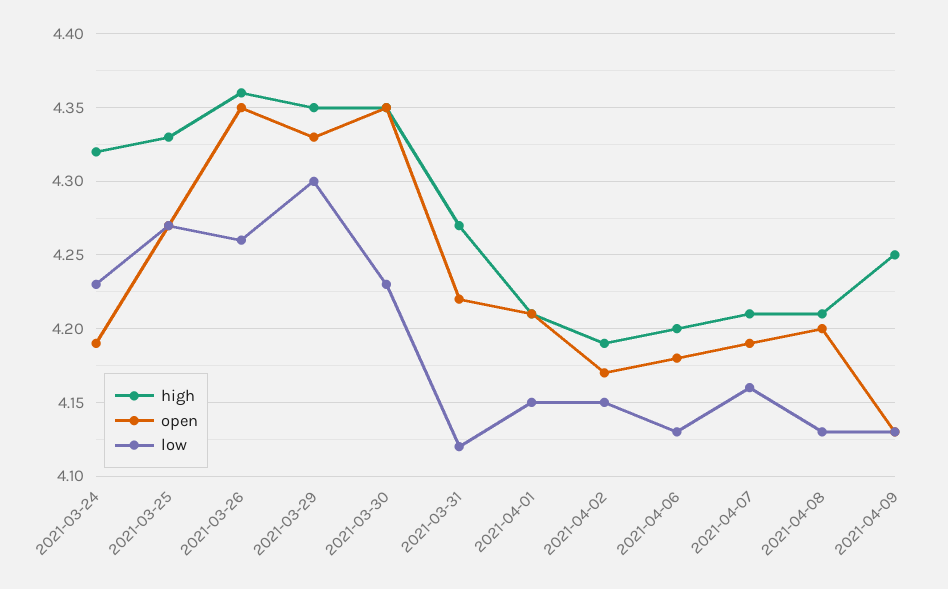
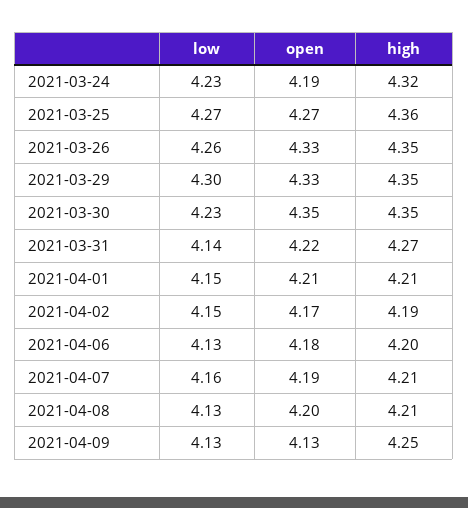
  {
    "high": {
      "2021-03-24": 4.32,
-     "2021-03-25": 4.33,
+     "2021-03-25": 4.36,
-     "2021-03-26": 4.36,
+     "2021-03-26": 4.35,
      "2021-03-29": 4.35,
      "2021-03-30": 4.35,
      "2021-03-31": 4.27,
      "2021-04-01": 4.21,
      "2021-04-02": 4.19,
      "2021-04-06": 4.2,
      "2021-04-07": 4.21,
      "2021-04-08": 4.21,
      "2021-04-09": 4.25
    },
    "open": {
      "2021-03-24": 4.19,
      "2021-03-25": 4.27,
-     "2021-03-26": 4.35,
+     "2021-03-26": 4.33,
      "2021-03-29": 4.33,
      "2021-03-30": 4.35,
      "2021-03-31": 4.22,
      "2021-04-01": 4.21,
      "2021-04-02": 4.17,
      "2021-04-06": 4.18,
      "2021-04-07": 4.19,
      "2021-04-08": 4.2,
      "2021-04-09": 4.13
    },
    "low": {
      "2021-03-24": 4.23,
      "2021-03-25": 4.27,
      "2021-03-26": 4.26,
      "2021-03-29": 4.3,
      "2021-03-30": 4.23,
-     "2021-03-31": 4.12,
+     "2021-03-31": 4.14,
      "2021-04-01": 4.15,
      "2021-04-02": 4.15,
      "2021-04-06": 4.13,
      "2021-04-07": 4.16,
      "2021-04-08": 4.13,
      "2021-04-09": 4.13
    }
  }

